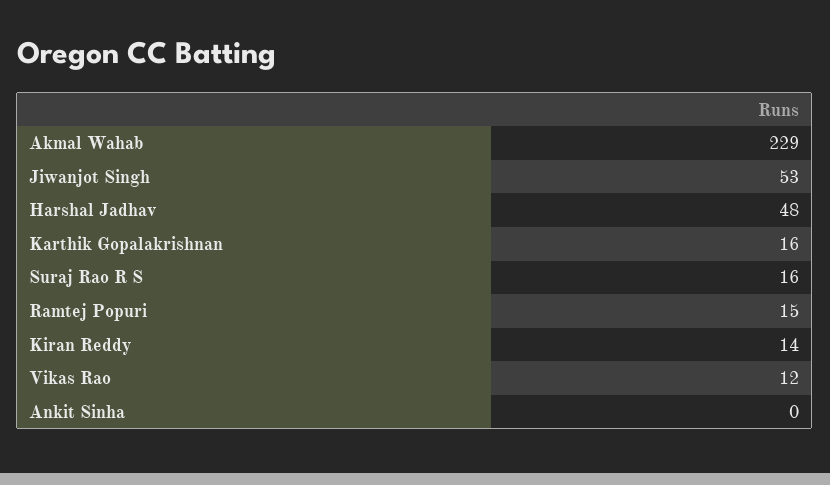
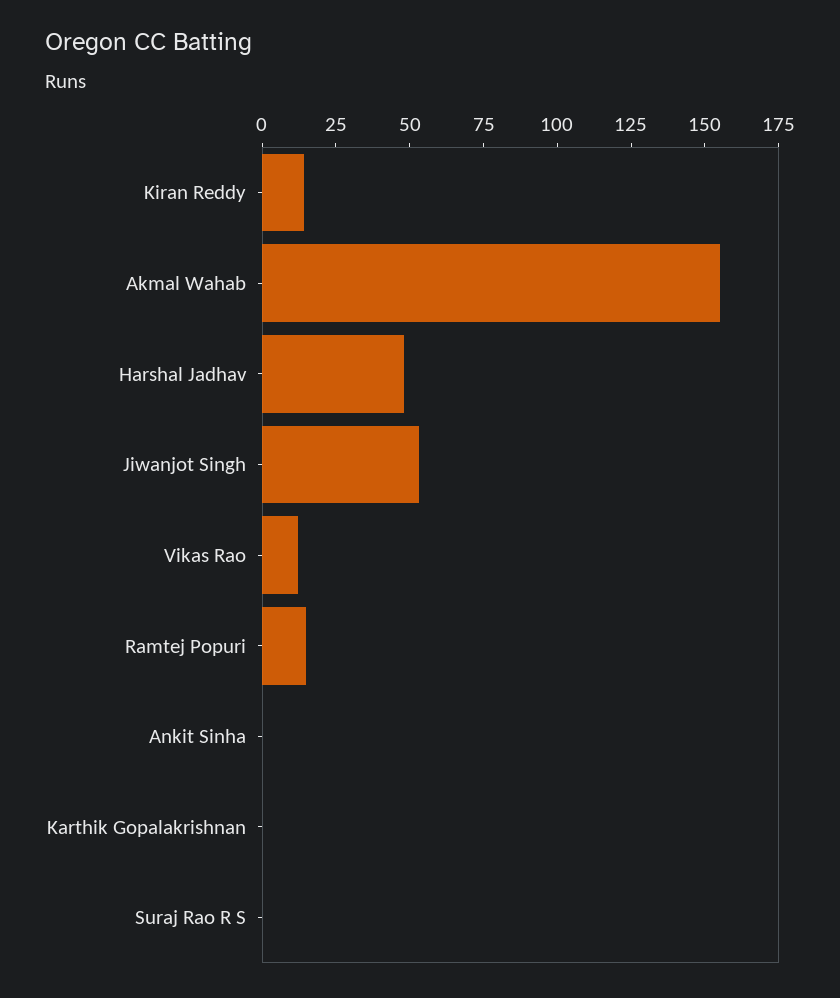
  {
-   "Akmal Wahab": 229,
+   "Akmal Wahab": 155,
    "Jiwanjot Singh": 53,
    "Harshal Jadhav": 48,
-   "Karthik Gopalakrishnan": 16,
+   "Karthik Gopalakrishnan": 0,
-   "Suraj Rao R S": 16,
+   "Suraj Rao R S": 0,
    "Ramtej Popuri": 15,
    "Kiran Reddy": 14,
    "Vikas Rao": 12,
    "Ankit Sinha": 0
  }

